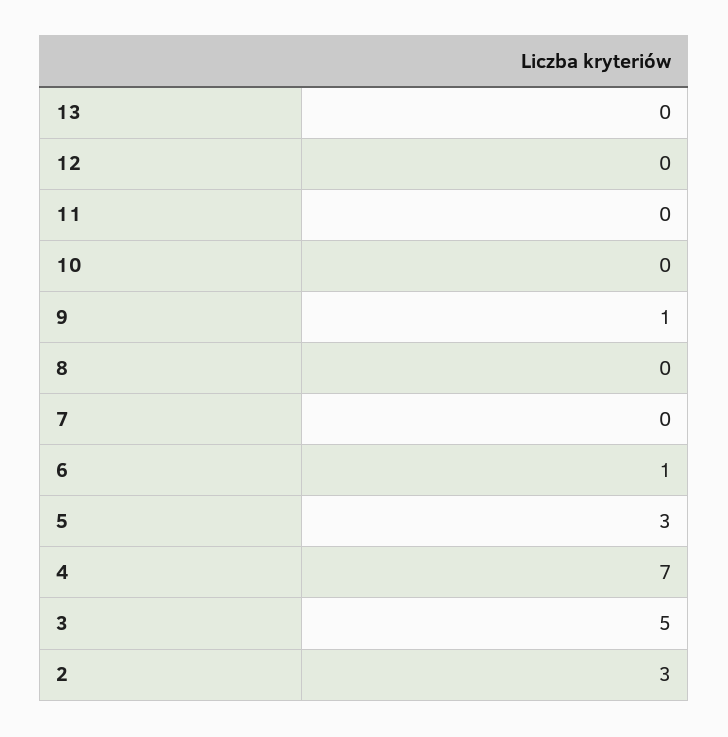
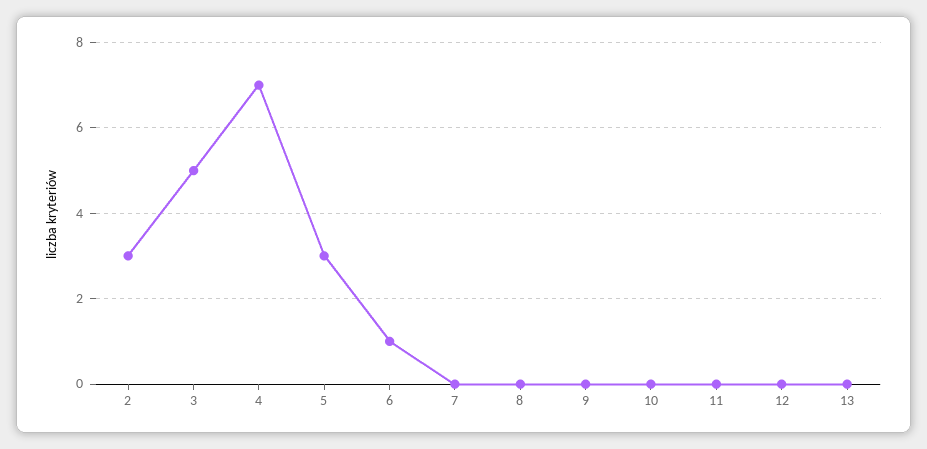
  {
    "13": 0,
    "12": 0,
    "11": 0,
    "10": 0,
-   "9": 1,
+   "9": 0,
    "8": 0,
    "7": 0,
    "6": 1,
    "5": 3,
    "4": 7,
    "3": 5,
    "2": 3
  }

